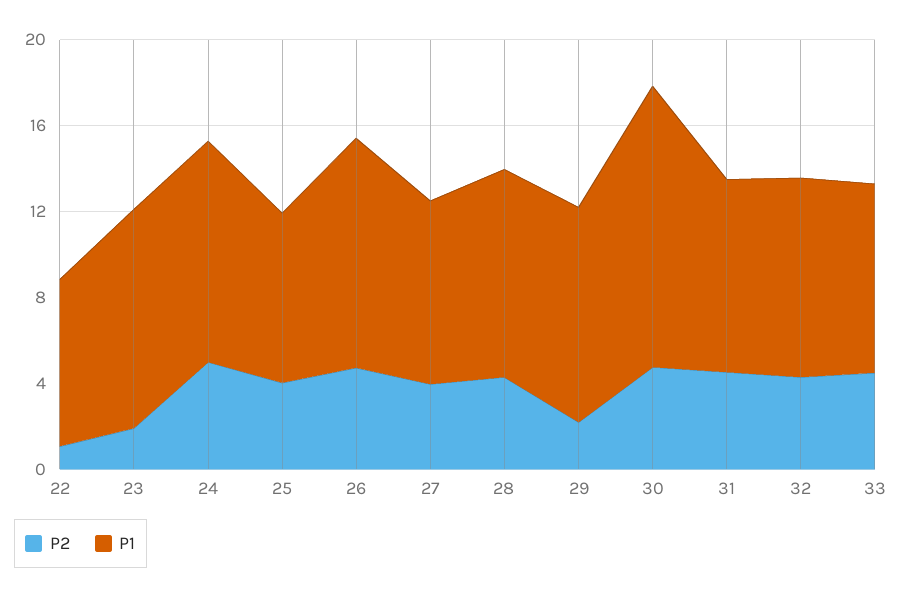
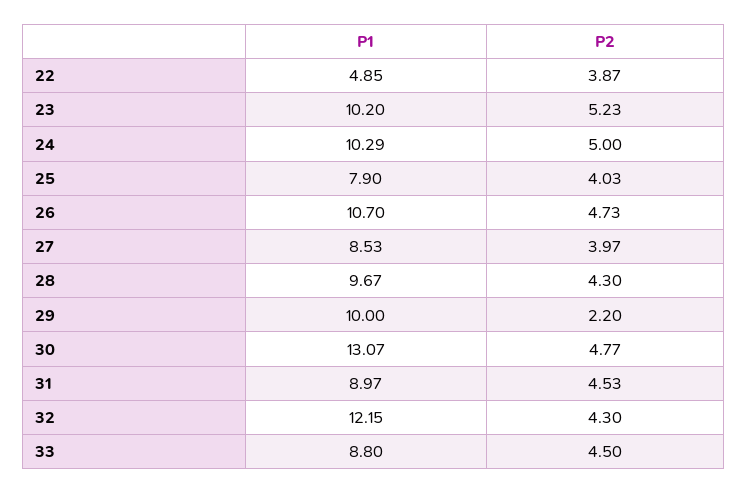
  {
    "P2": {
-     "22": 1,
+     "22": 3.87,
-     "23": 2,
+     "23": 5.23,
      "24": 5,
      "25": 4.03,
      "26": 4.73,
      "27": 3.97,
      "28": 4.3,
      "29": 2.2,
      "30": 4.77,
      "31": 4.53,
      "32": 4.3,
      "33": 4.5
    },
    "P1": {
-     "22": 8,
+     "22": 4.85,
      "23": 10.2,
      "24": 10.29,
      "25": 7.9,
      "26": 10.7,
      "27": 8.53,
      "28": 9.67,
      "29": 10,
      "30": 13.07,
      "31": 8.97,
-     "32": 9,
+     "32": 12.15,
      "33": 8.8
    }
  }

